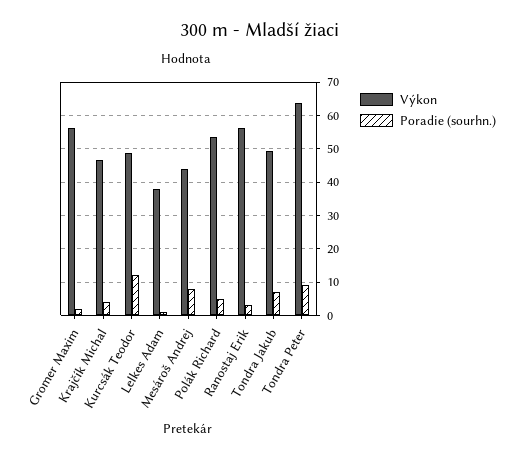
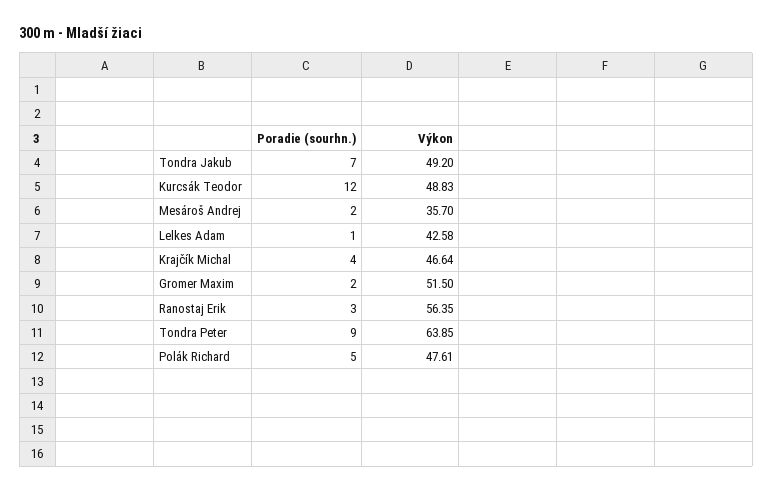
  {
    "Výkon": {
-     "Gromer Maxim": 56,
+     "Gromer Maxim": 51.5,
      "Krajčík Michal": 46.64,
      "Kurcsák Teodor": 48.83,
-     "Lelkes Adam": 38,
+     "Lelkes Adam": 42.58,
-     "Mesároš Andrej": 44,
+     "Mesároš Andrej": 35.7,
-     "Polák Richard": 54,
+     "Polák Richard": 47.61,
      "Ranostaj Erik": 56.35,
      "Tondra Jakub": 49.2,
      "Tondra Peter": 63.85
    },
    "Poradie (sourhn.)": {
      "Gromer Maxim": 2,
      "Krajčík Michal": 4,
      "Kurcsák Teodor": 12,
      "Lelkes Adam": 1,
-     "Mesároš Andrej": 8,
+     "Mesároš Andrej": 2,
      "Polák Richard": 5,
      "Ranostaj Erik": 3,
      "Tondra Jakub": 7,
      "Tondra Peter": 9
    }
  }

